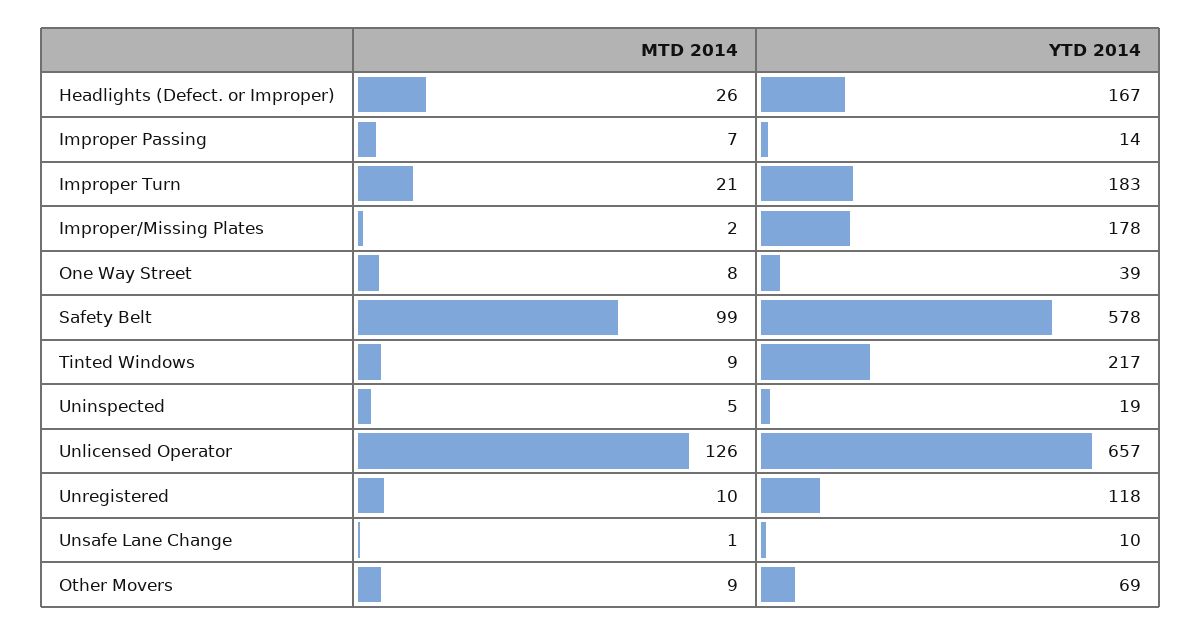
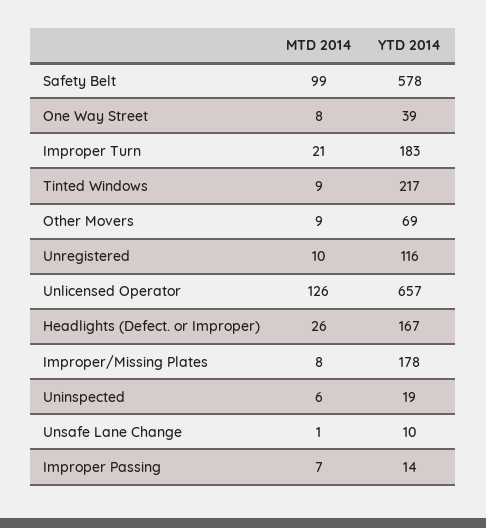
  {
    "MTD 2014": {
      "Headlights (Defect. or Improper)": 26,
      "Improper Passing": 7,
      "Improper Turn": 21,
-     "Improper/Missing Plates": 2,
+     "Improper/Missing Plates": 8,
      "One Way Street": 8,
      "Safety Belt": 99,
      "Tinted Windows": 9,
-     "Uninspected": 5,
+     "Uninspected": 6,
      "Unlicensed Operator": 126,
      "Unregistered": 10,
      "Unsafe Lane Change": 1,
      "Other Movers": 9
    },
    "YTD 2014": {
      "Headlights (Defect. or Improper)": 167,
      "Improper Passing": 14,
      "Improper Turn": 183,
      "Improper/Missing Plates": 178,
      "One Way Street": 39,
      "Safety Belt": 578,
      "Tinted Windows": 217,
      "Uninspected": 19,
      "Unlicensed Operator": 657,
-     "Unregistered": 118,
+     "Unregistered": 116,
      "Unsafe Lane Change": 10,
      "Other Movers": 69
    }
  }

